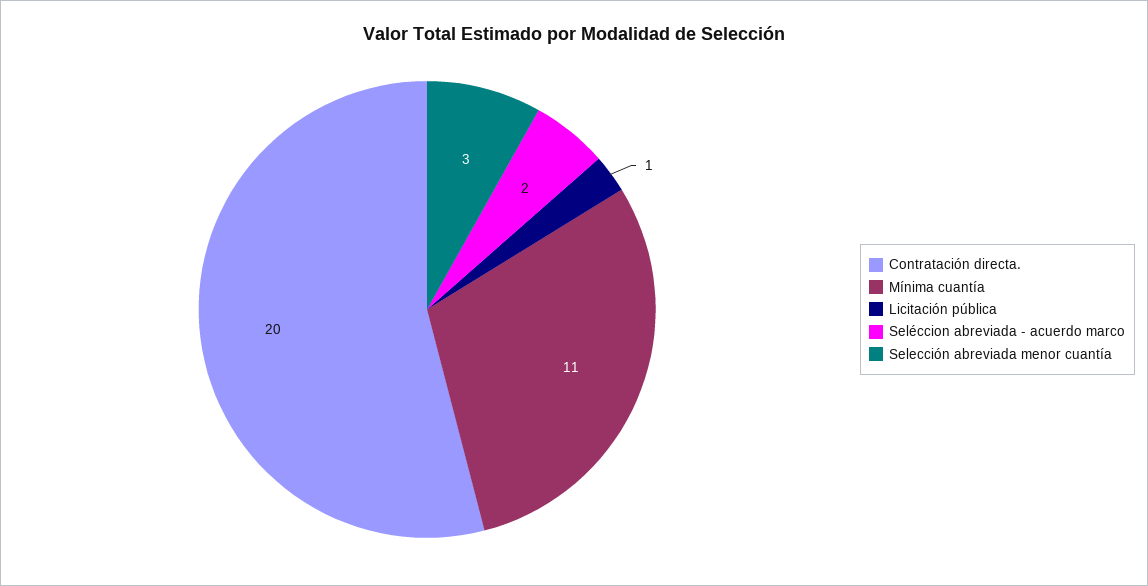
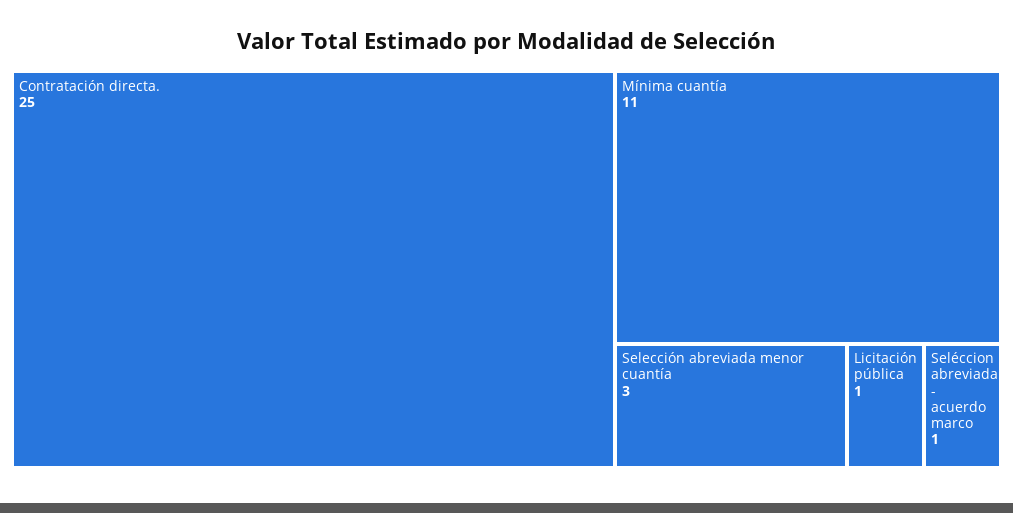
  {
-   "Contratación directa.": 20,
+   "Contratación directa.": 25,
    "Mínima cuantía": 11,
    "Licitación pública": 1,
-   "Seléccion abreviada - acuerdo marco": 2,
+   "Seléccion abreviada - acuerdo marco": 1,
    "Selección abreviada menor cuantía": 3
  }

